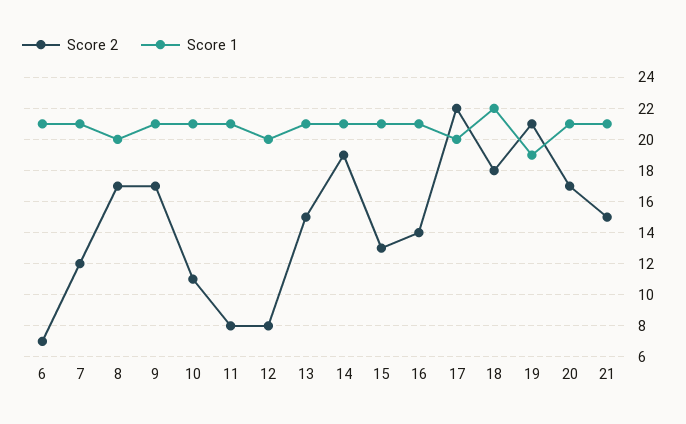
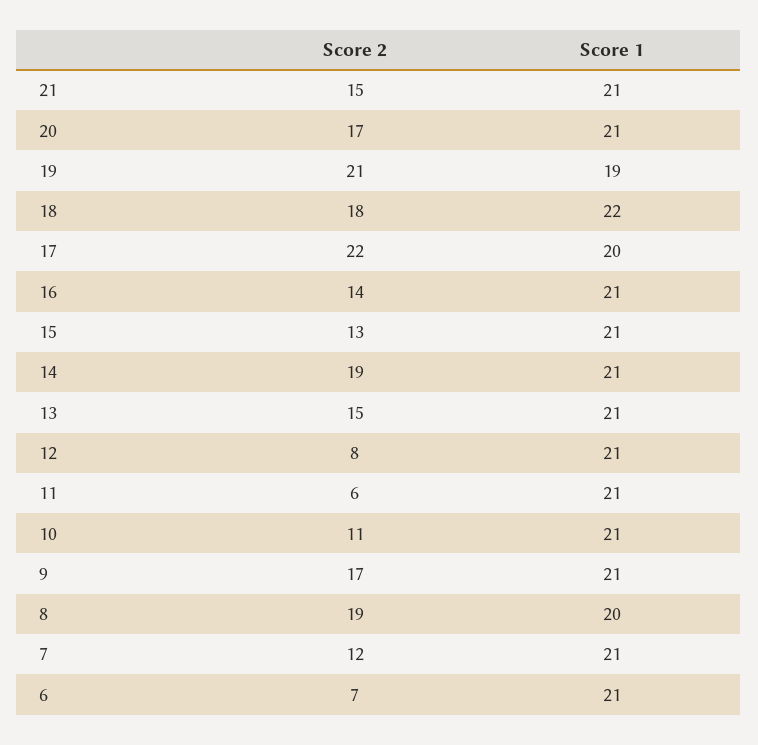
  {
    "Score 2": {
      "6": 7,
      "7": 12,
-     "8": 17,
+     "8": 19,
      "9": 17,
      "10": 11,
-     "11": 8,
+     "11": 6,
      "12": 8,
      "13": 15,
      "14": 19,
      "15": 13,
      "16": 14,
      "17": 22,
      "18": 18,
      "19": 21,
      "20": 17,
      "21": 15
    },
    "Score 1": {
      "6": 21,
      "7": 21,
      "8": 20,
      "9": 21,
      "10": 21,
      "11": 21,
-     "12": 20,
+     "12": 21,
      "13": 21,
      "14": 21,
      "15": 21,
      "16": 21,
      "17": 20,
      "18": 22,
      "19": 19,
      "20": 21,
      "21": 21
    }
  }

